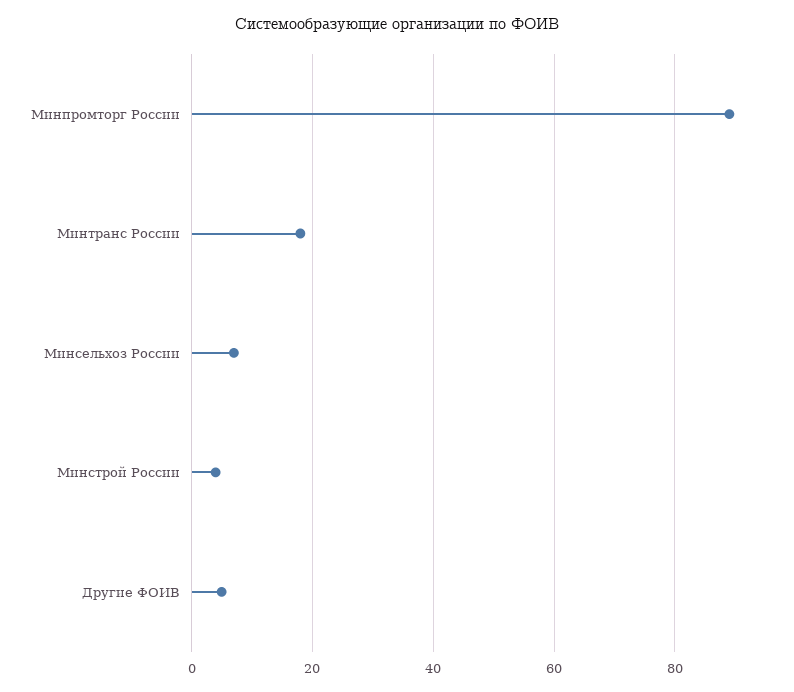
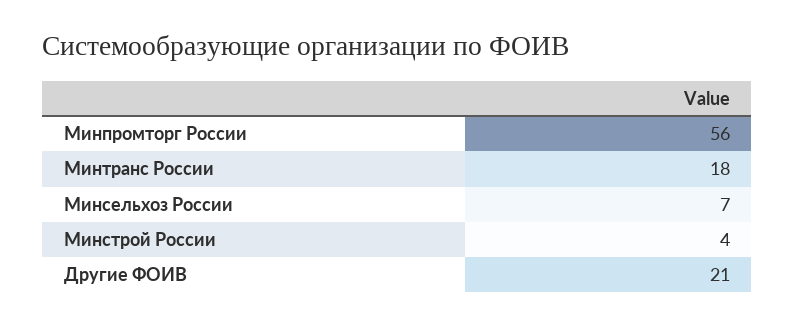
  {
-   "Минпромторг России": 90,
+   "Минпромторг России": 56,
    "Минтранс России": 18,
    "Минсельхоз России": 7,
    "Минстрой России": 4,
-   "Другие ФОИВ": 5
+   "Другие ФОИВ": 21
  }

